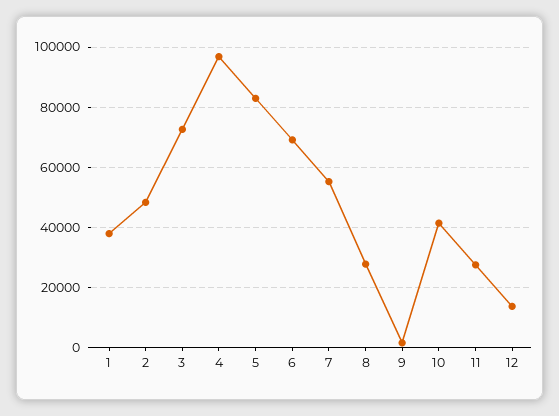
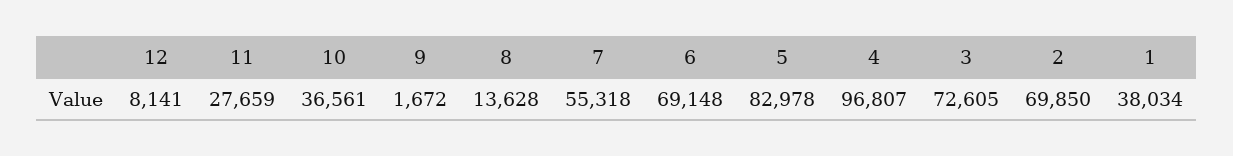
  {
    "1": 38034,
-   "2": 48000,
+   "2": 69850,
    "3": 72605,
    "4": 96807,
    "5": 82978,
    "6": 69148,
    "7": 55318,
-   "8": 28000,
+   "8": 13628,
    "9": 1672,
-   "10": 42000,
+   "10": 36561,
    "11": 27659,
-   "12": 14000
+   "12": 8141
  }

